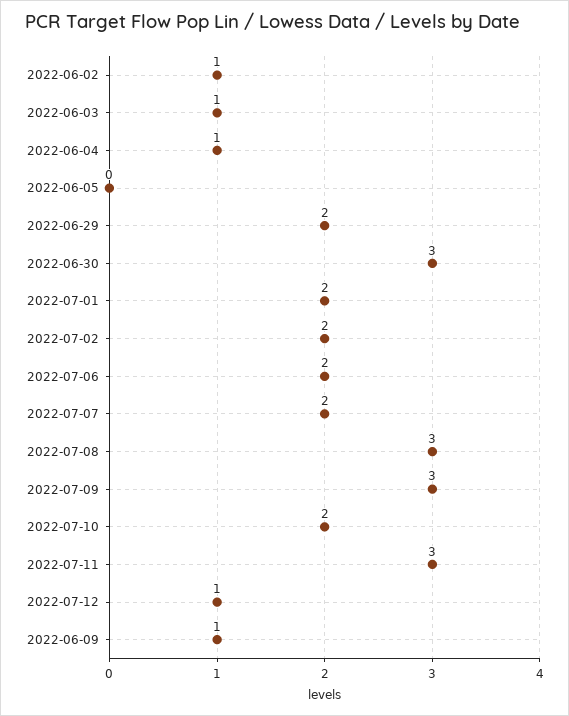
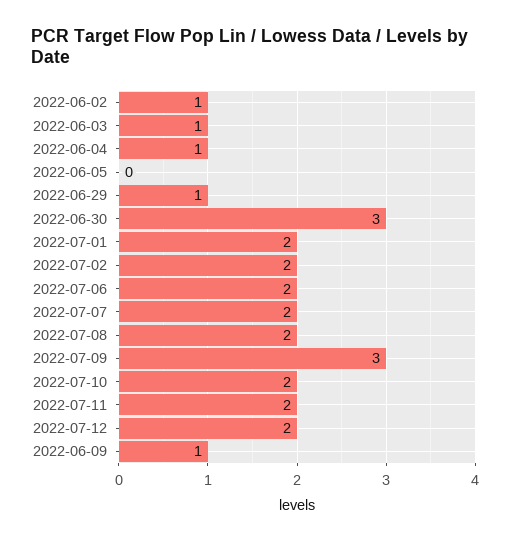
  {
    "2022-06-02": 1,
    "2022-06-03": 1,
    "2022-06-04": 1,
    "2022-06-05": 0,
-   "2022-06-29": 2,
+   "2022-06-29": 1,
    "2022-06-30": 3,
    "2022-07-01": 2,
    "2022-07-02": 2,
    "2022-07-06": 2,
    "2022-07-07": 2,
-   "2022-07-08": 3,
+   "2022-07-08": 2,
    "2022-07-09": 3,
    "2022-07-10": 2,
-   "2022-07-11": 3,
+   "2022-07-11": 2,
-   "2022-07-12": 1,
+   "2022-07-12": 2,
    "2022-06-09": 1
  }

